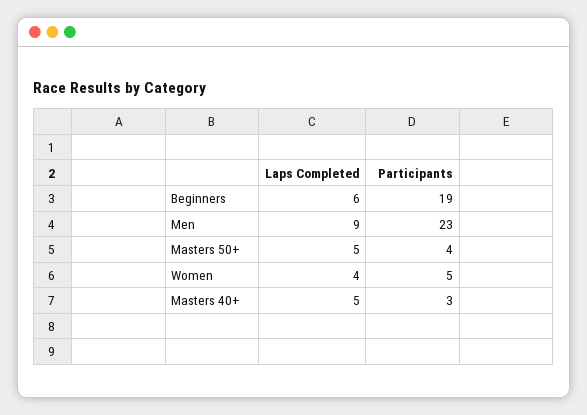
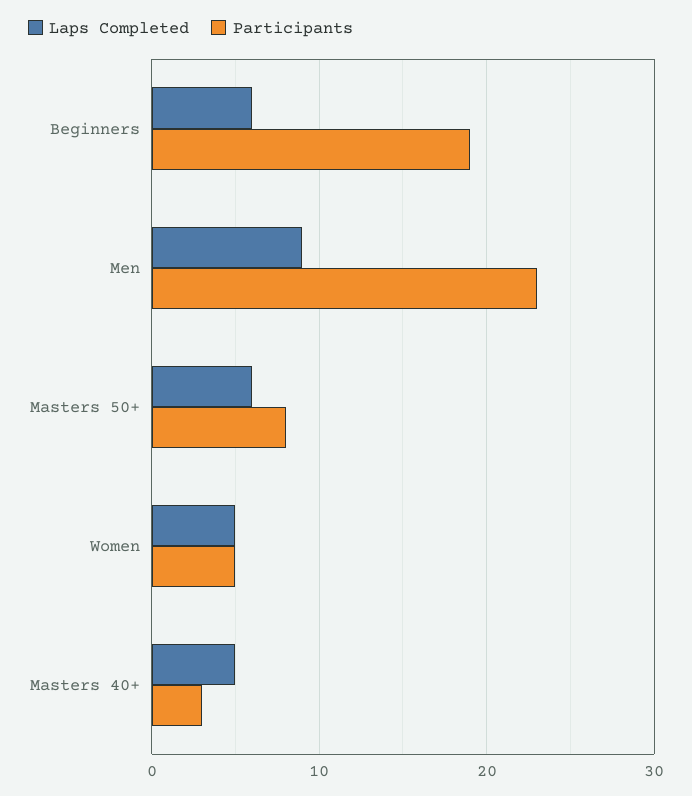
  {
    "Laps Completed": {
      "Beginners": 6,
      "Men": 9,
-     "Masters 50+": 5,
+     "Masters 50+": 6,
-     "Women": 4,
+     "Women": 5,
      "Masters 40+": 5
    },
    "Participants": {
      "Beginners": 19,
      "Men": 23,
-     "Masters 50+": 4,
+     "Masters 50+": 8,
      "Women": 5,
      "Masters 40+": 3
    }
  }

